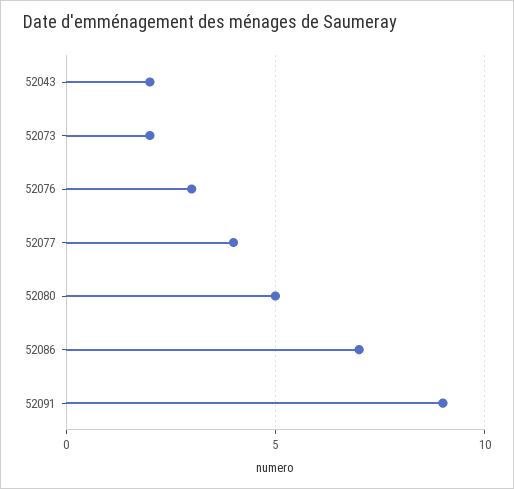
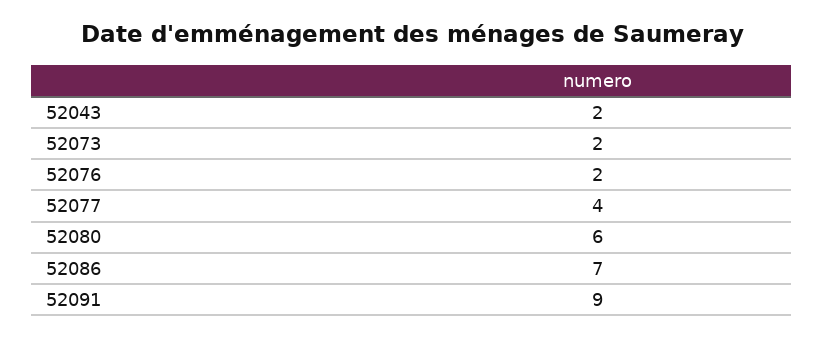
  {
    "52043": 2,
    "52073": 2,
-   "52076": 3,
+   "52076": 2,
    "52077": 4,
-   "52080": 5,
+   "52080": 6,
    "52086": 7,
    "52091": 9
  }

